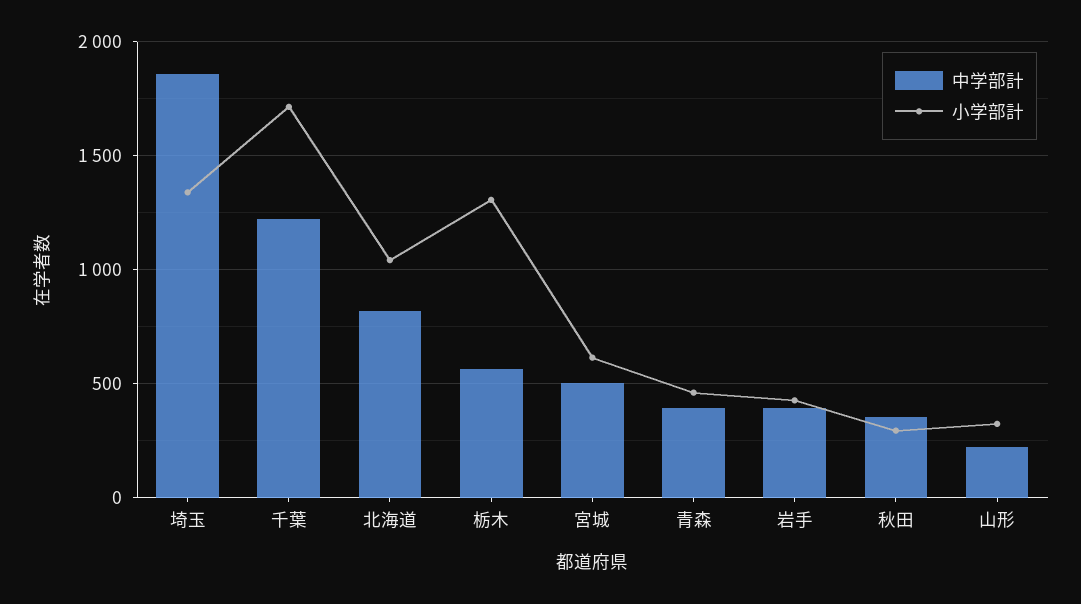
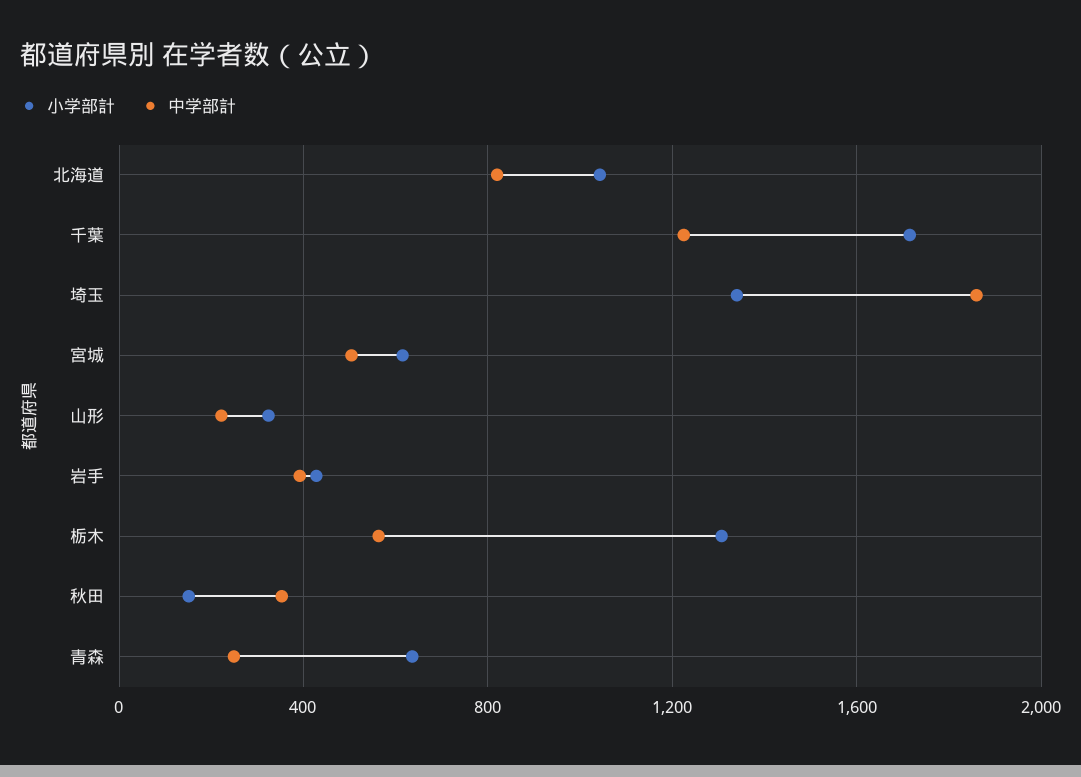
  {
    "中学部計": {
      "埼玉": 1850,
      "千葉": 1250,
      "北海道": 800,
      "栃木": 550,
      "宮城": 500,
-     "青森": 400,
+     "青森": 250,
      "岩手": 400,
      "秋田": 350,
      "山形": 200
    },
    "小学部計": {
      "埼玉": 1350,
      "千葉": 1700,
      "北海道": 1050,
      "栃木": 1300,
      "宮城": 600,
-     "青森": 450,
+     "青森": 650,
      "岩手": 450,
-     "秋田": 300,
+     "秋田": 150,
      "山形": 300
    }
  }

